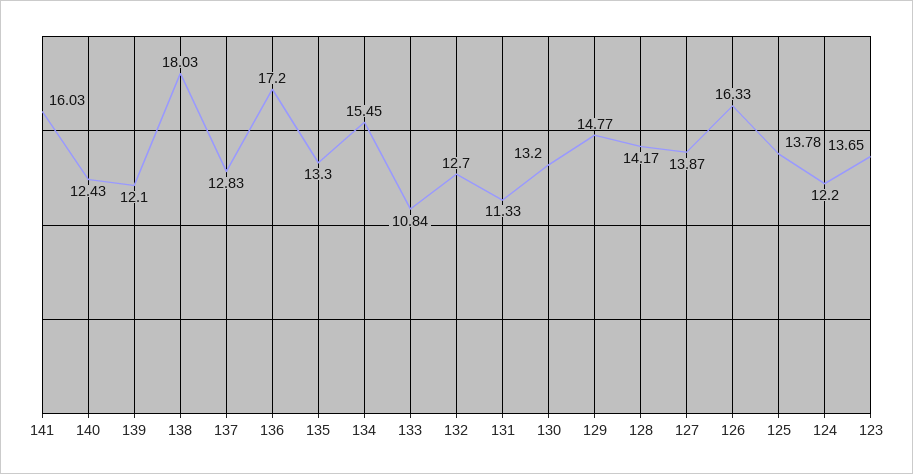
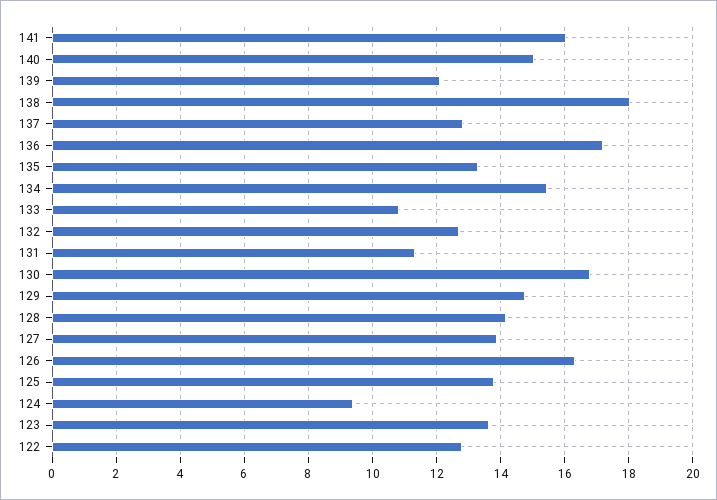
  {
    "141": 16.03,
-   "140": 12.43,
+   "140": 15,
    "139": 12.1,
    "138": 18.03,
    "137": 12.83,
    "136": 17.2,
    "135": 13.3,
    "134": 15.45,
    "133": 10.84,
    "132": 12.7,
    "131": 11.33,
-   "130": 13.2,
+   "130": 16.8,
    "129": 14.77,
    "128": 14.17,
    "127": 13.87,
    "126": 16.33,
    "125": 13.78,
-   "124": 12.2,
+   "124": 9.4,
-   "123": 13.65
+   "123": 13.65,
+   "122": 12.8
  }

